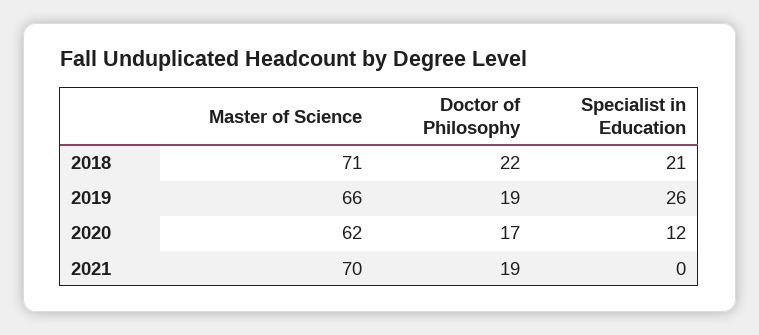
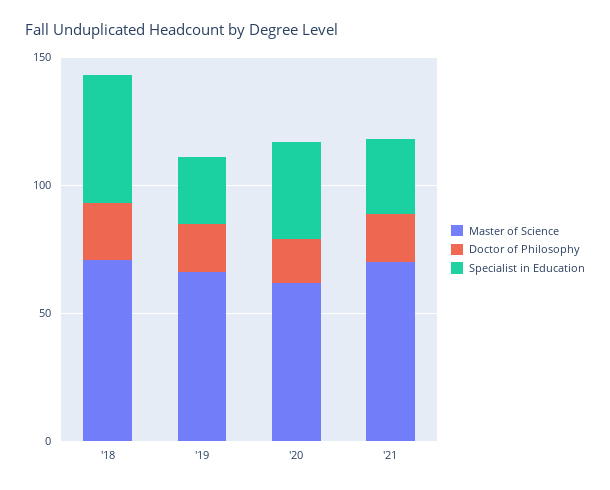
  {
    "Master of Science": {
      "2018": 71,
      "2019": 66,
      "2020": 62,
      "2021": 70
    },
    "Doctor of Philosophy": {
      "2018": 22,
      "2019": 19,
      "2020": 17,
      "2021": 19
    },
    "Specialist in Education": {
-     "2018": 21,
+     "2018": 50,
      "2019": 26,
-     "2020": 12,
+     "2020": 40,
-     "2021": 0
+     "2021": 30
    }
  }

